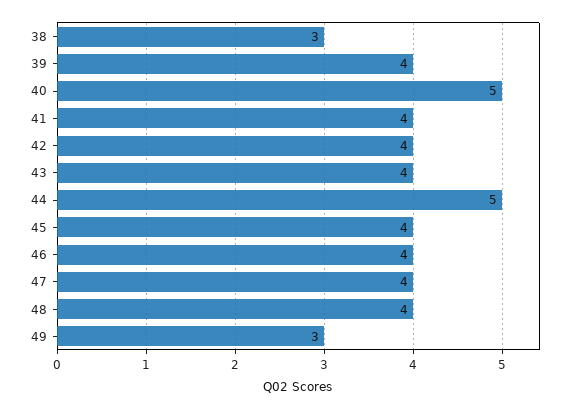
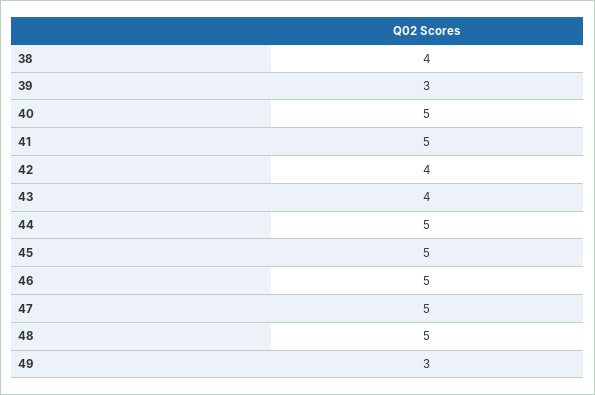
  {
-   "38": 3,
+   "38": 4,
-   "39": 4,
+   "39": 3,
    "40": 5,
-   "41": 4,
+   "41": 5,
    "42": 4,
    "43": 4,
    "44": 5,
-   "45": 4,
+   "45": 5,
-   "46": 4,
+   "46": 5,
-   "47": 4,
+   "47": 5,
-   "48": 4,
+   "48": 5,
    "49": 3
  }

